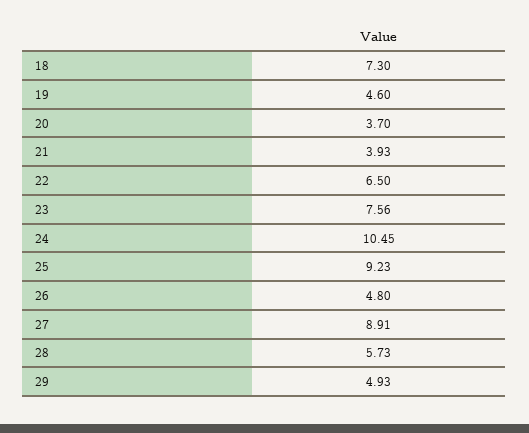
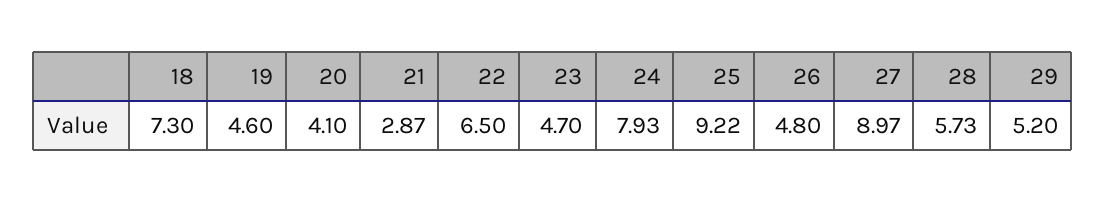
  {
    "18": 7.3,
    "19": 4.6,
-   "20": 3.7,
+   "20": 4.1,
-   "21": 3.93,
+   "21": 2.87,
    "22": 6.5,
-   "23": 7.56,
+   "23": 4.7,
-   "24": 10.45,
+   "24": 7.93,
-   "25": 9.23,
+   "25": 9.22,
    "26": 4.8,
-   "27": 8.91,
+   "27": 8.97,
    "28": 5.73,
-   "29": 4.93
+   "29": 5.2
  }

